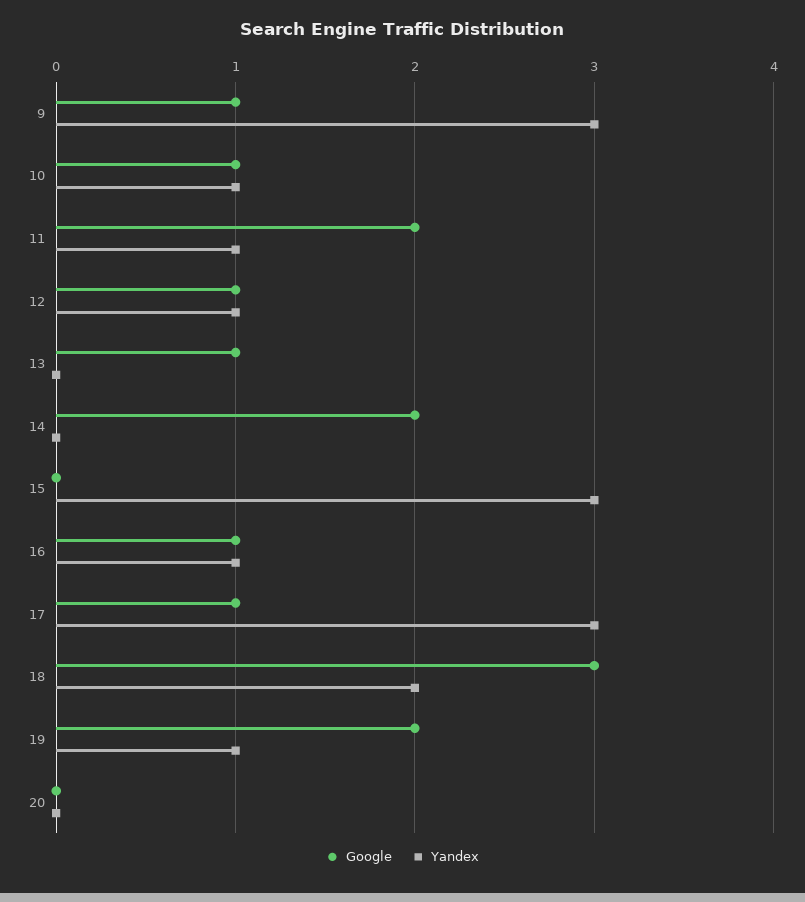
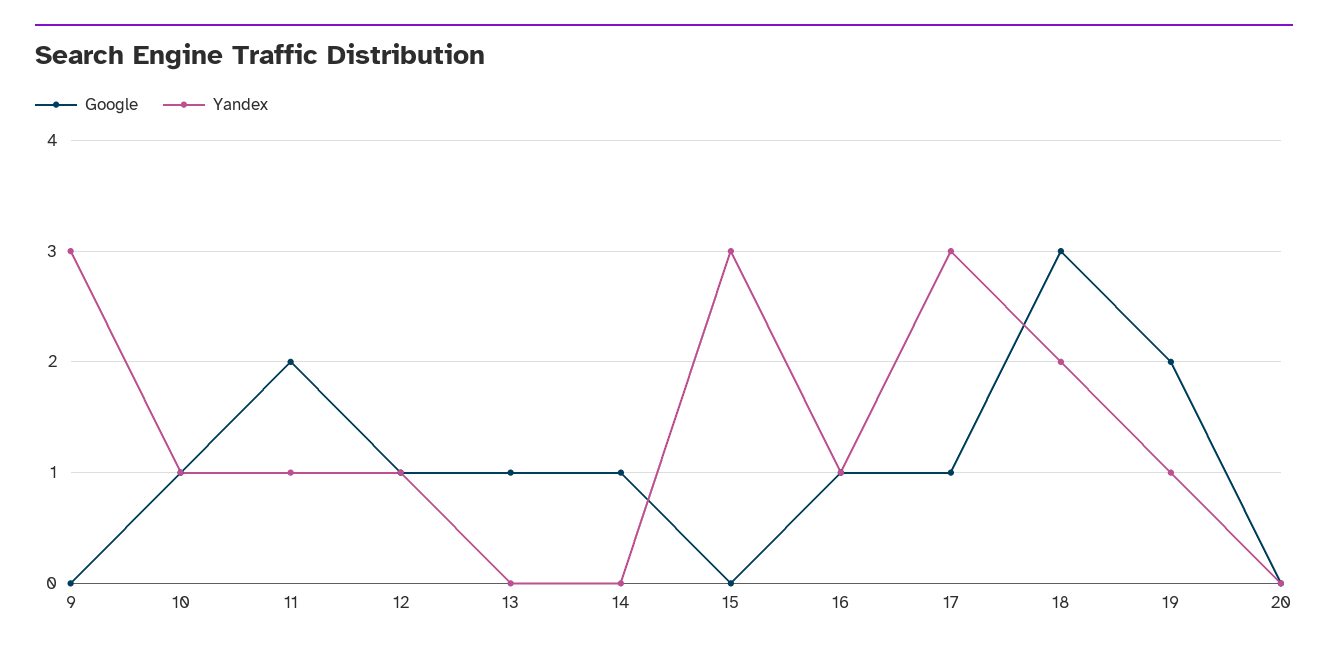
  {
    "Google": {
-     "9": 1,
+     "9": 0,
      "10": 1,
      "11": 2,
      "12": 1,
      "13": 1,
-     "14": 2,
+     "14": 1,
      "15": 0,
      "16": 1,
      "17": 1,
      "18": 3,
      "19": 2,
      "20": 0
    },
    "Yandex": {
      "9": 3,
      "10": 1,
      "11": 1,
      "12": 1,
      "13": 0,
      "14": 0,
      "15": 3,
      "16": 1,
      "17": 3,
      "18": 2,
      "19": 1,
      "20": 0
    }
  }

